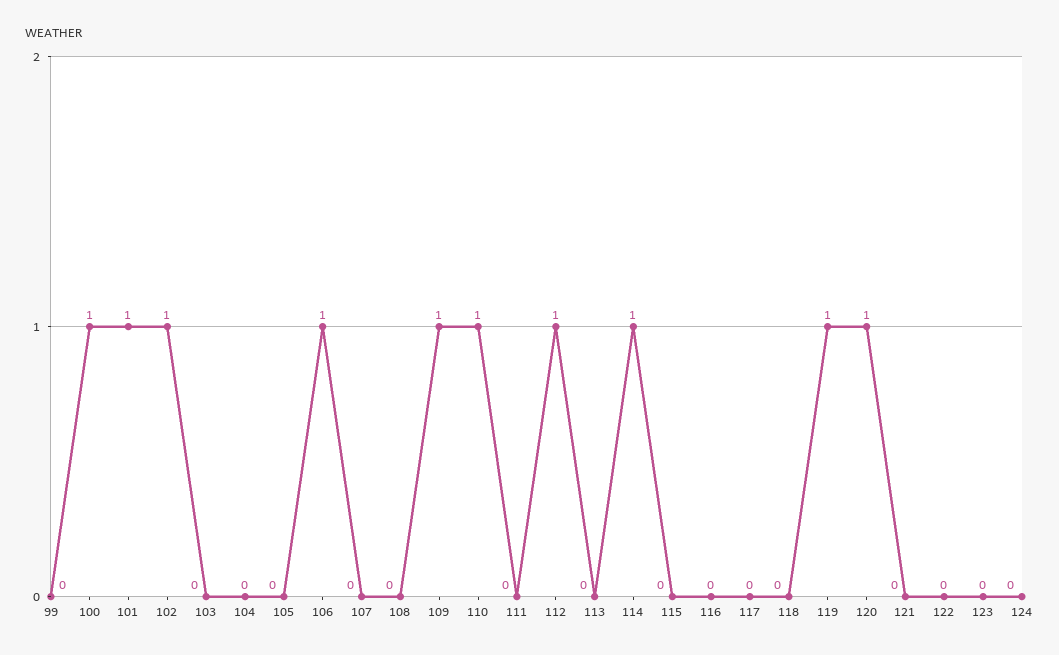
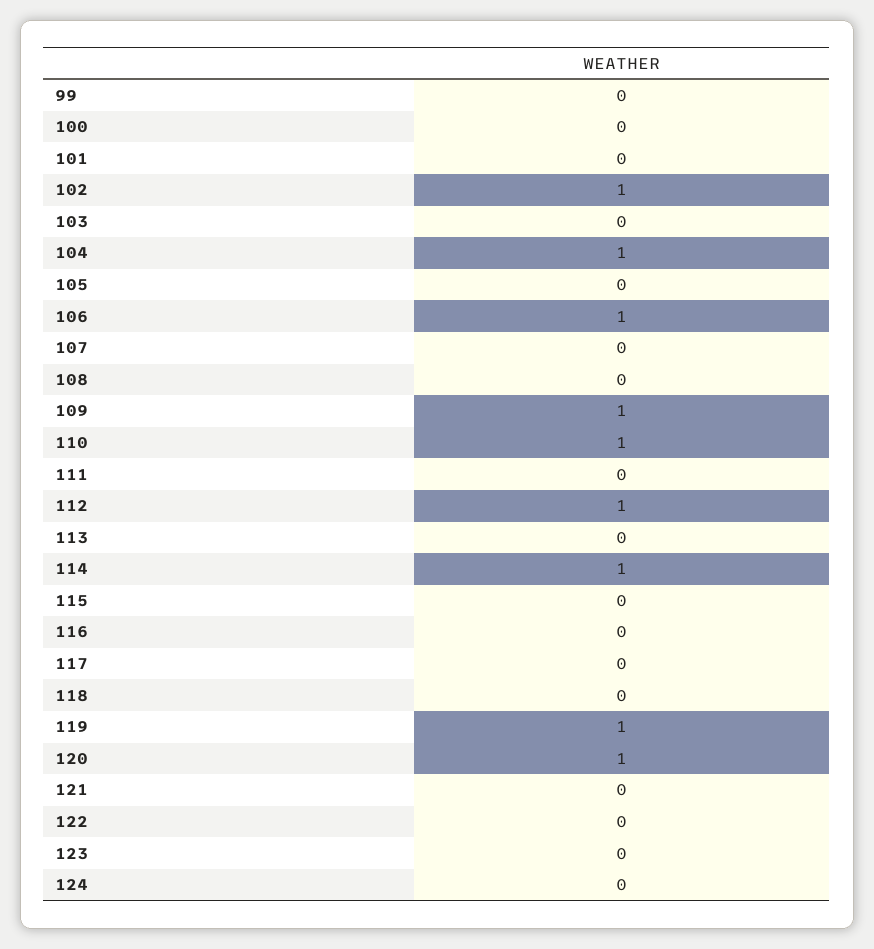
  {
    "99": 0,
-   "100": 1,
+   "100": 0,
-   "101": 1,
+   "101": 0,
    "102": 1,
    "103": 0,
-   "104": 0,
+   "104": 1,
    "105": 0,
    "106": 1,
    "107": 0,
    "108": 0,
    "109": 1,
    "110": 1,
    "111": 0,
    "112": 1,
    "113": 0,
    "114": 1,
    "115": 0,
    "116": 0,
    "117": 0,
    "118": 0,
    "119": 1,
    "120": 1,
    "121": 0,
    "122": 0,
    "123": 0,
    "124": 0
  }

